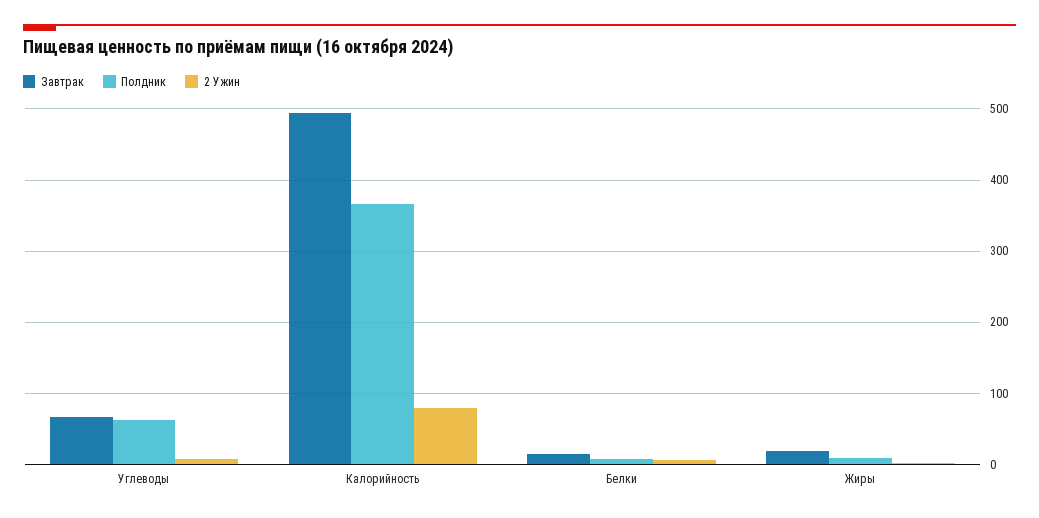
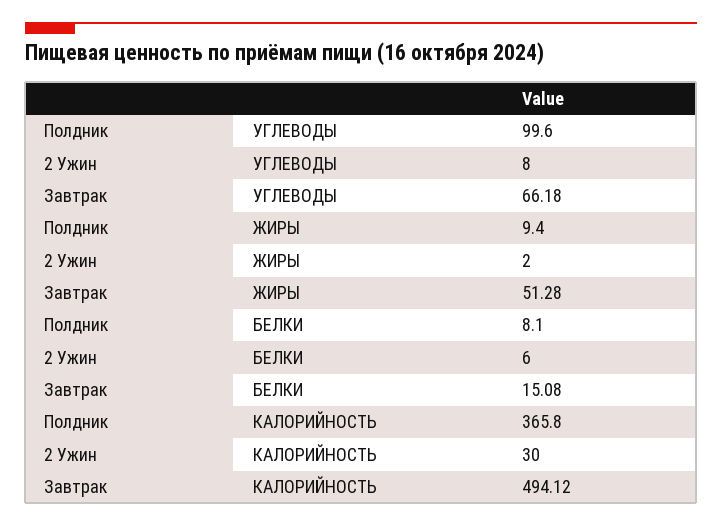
  {
    "Завтрак": {
      "Углеводы": 66.18,
      "Калорийность": 494.12,
      "Белки": 15.08,
-     "Жиры": 20
+     "Жиры": 51.28
    },
    "Полдник": {
-     "Углеводы": 60,
+     "Углеводы": 99.6,
      "Калорийность": 365.8,
      "Белки": 8.1,
      "Жиры": 9.4
    },
    "2 Ужин": {
      "Углеводы": 8,
-     "Калорийность": 80,
+     "Калорийность": 30,
      "Белки": 6,
      "Жиры": 2
    }
  }

